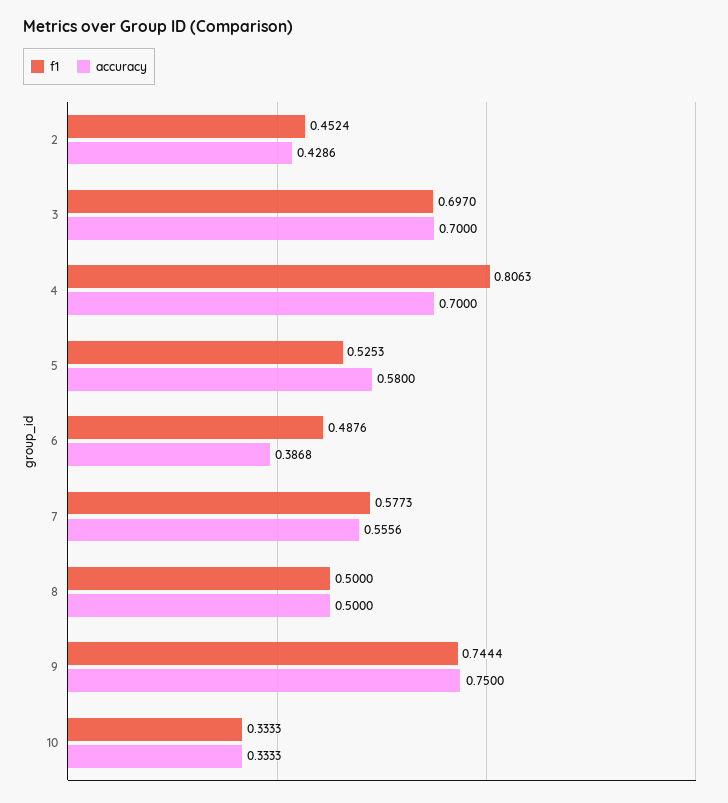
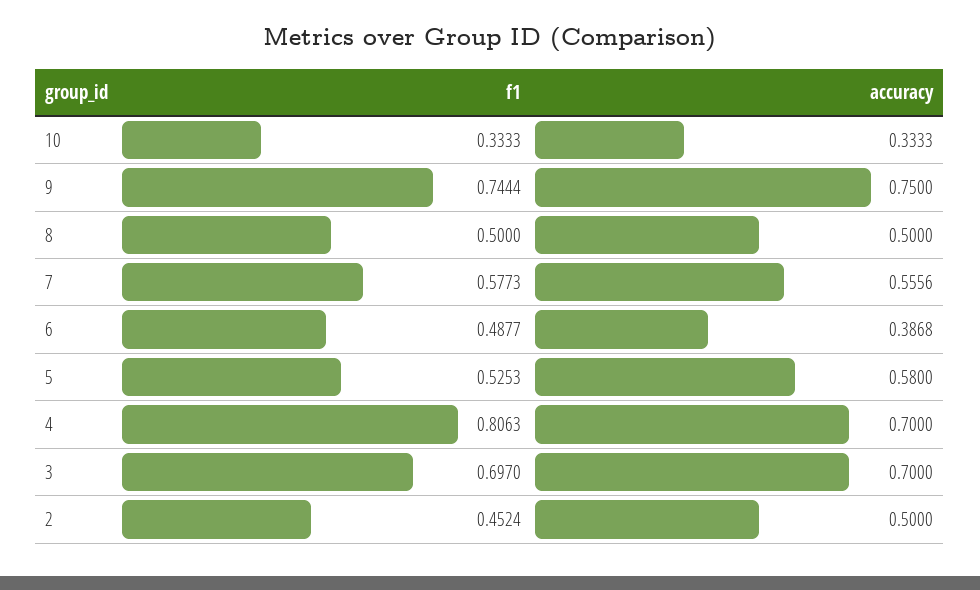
  {
    "f1": {
      "2": 0.4524,
      "3": 0.697,
      "4": 0.8063,
      "5": 0.5253,
-     "6": 0.4876,
+     "6": 0.4877,
      "7": 0.5773,
      "8": 0.5,
      "9": 0.7444,
      "10": 0.3333
    },
    "accuracy": {
-     "2": 0.4286,
+     "2": 0.5,
      "3": 0.7,
      "4": 0.7,
      "5": 0.58,
      "6": 0.3868,
      "7": 0.5556,
      "8": 0.5,
      "9": 0.75,
      "10": 0.3333
    }
  }

